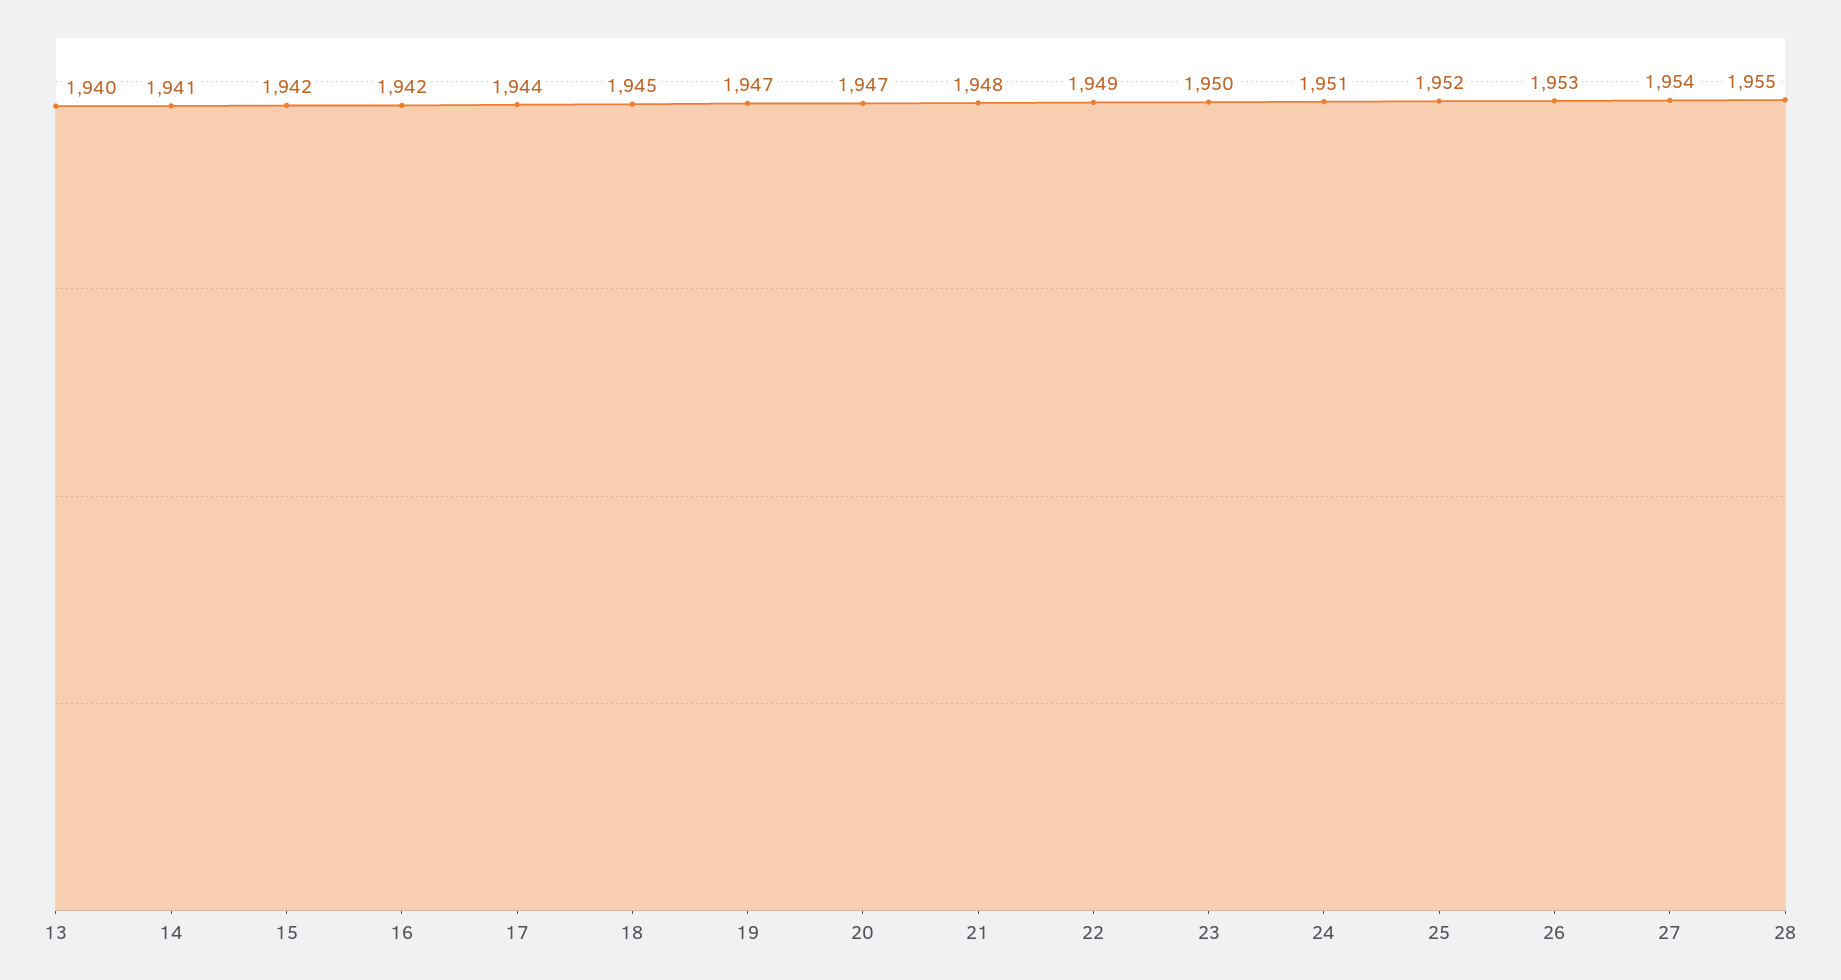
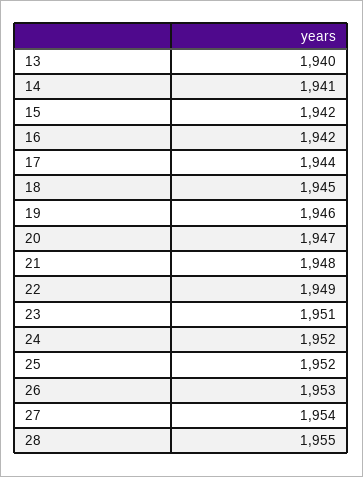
  {
    "13": 1940,
    "14": 1941,
    "15": 1942,
    "16": 1942,
    "17": 1944,
    "18": 1945,
-   "19": 1947,
+   "19": 1946,
    "20": 1947,
    "21": 1948,
    "22": 1949,
-   "23": 1950,
+   "23": 1951,
-   "24": 1951,
+   "24": 1952,
    "25": 1952,
    "26": 1953,
    "27": 1954,
    "28": 1955
  }

